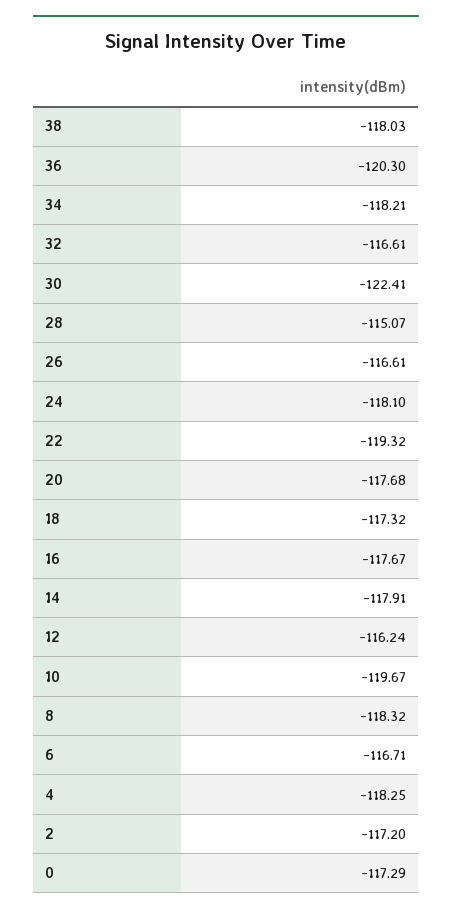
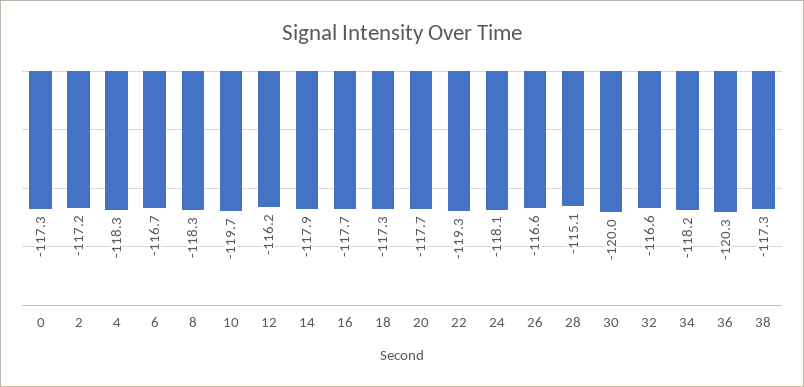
  {
-   "38": -118.03,
+   "38": -117.3,
    "36": -120.3,
    "34": -118.21,
    "32": -116.61,
-   "30": -122.41,
+   "30": -120,
    "28": -115.07,
    "26": -116.61,
    "24": -118.1,
    "22": -119.32,
    "20": -117.68,
    "18": -117.32,
    "16": -117.67,
    "14": -117.91,
    "12": -116.24,
    "10": -119.67,
    "8": -118.32,
    "6": -116.71,
    "4": -118.25,
    "2": -117.2,
    "0": -117.29
  }

